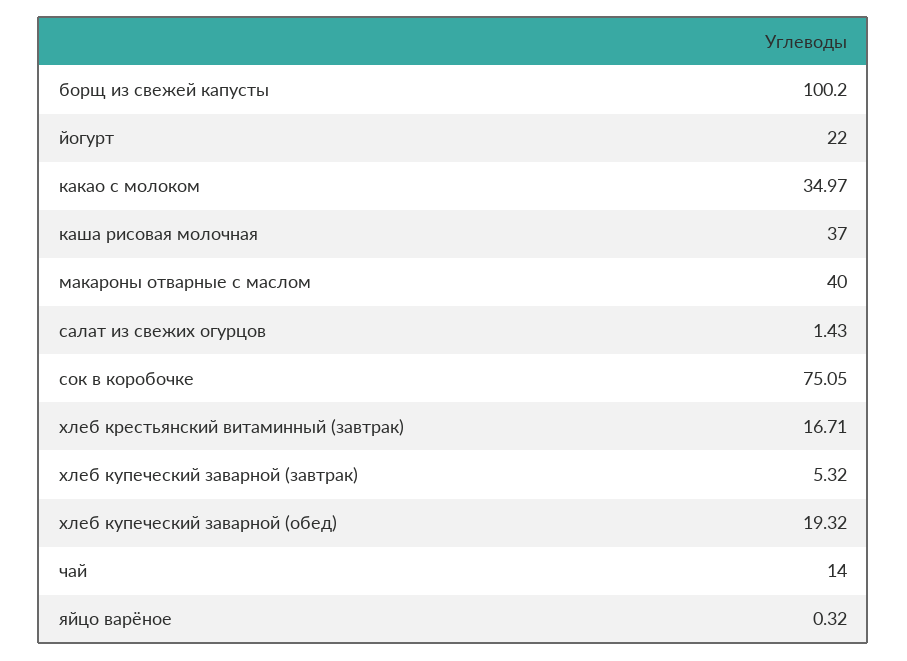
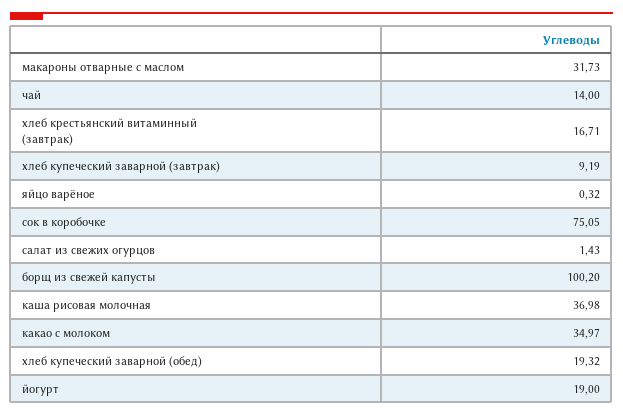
  {
    "борщ из свежей капусты": 100.2,
-   "йогурт": 22,
+   "йогурт": 19,
    "какао с молоком": 34.97,
-   "каша рисовая молочная": 37,
+   "каша рисовая молочная": 36.98,
-   "макароны отварные с маслом": 40,
+   "макароны отварные с маслом": 31.73,
    "салат из свежих огурцов": 1.43,
    "сок в коробочке": 75.05,
    "хлеб крестьянский витаминный (завтрак)": 16.71,
-   "хлеб купеческий заварной (завтрак)": 5.32,
+   "хлеб купеческий заварной (завтрак)": 9.19,
    "хлеб купеческий заварной (обед)": 19.32,
    "чай": 14,
    "яйцо варёное": 0.32
  }

